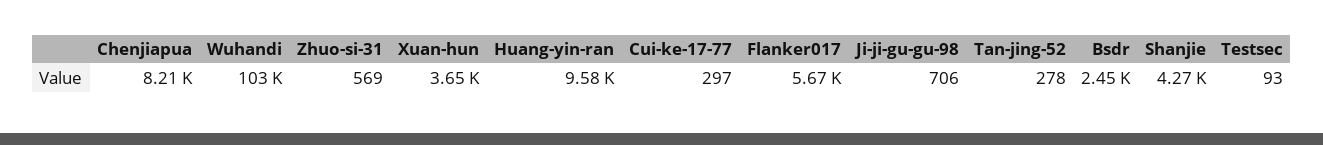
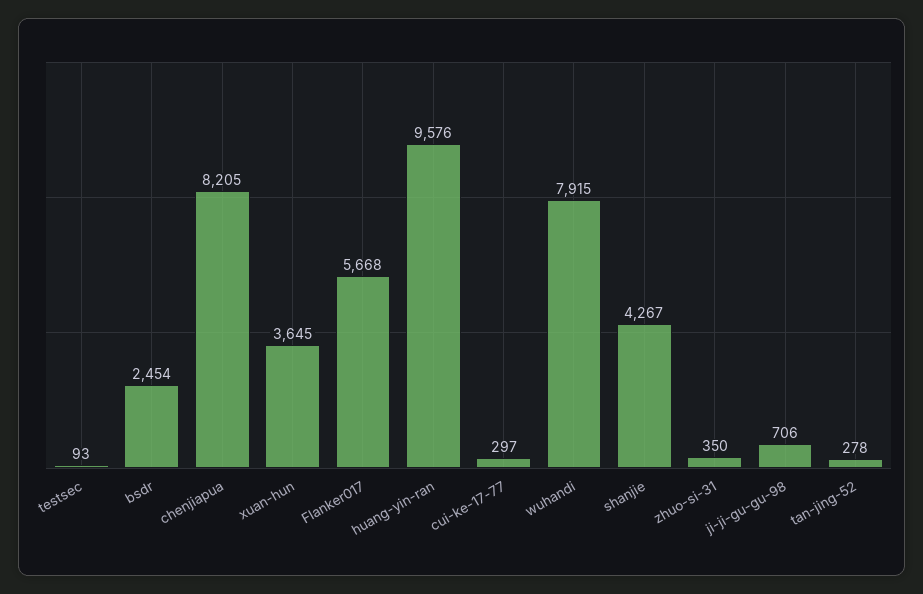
  {
    "Chenjiapua": 8205,
-   "Wuhandi": 103000,
+   "Wuhandi": 7915,
-   "Zhuo-si-31": 569,
+   "Zhuo-si-31": 350,
    "Xuan-hun": 3645,
    "Huang-yin-ran": 9576,
    "Cui-ke-17-77": 297,
    "Flanker017": 5668,
    "Ji-ji-gu-gu-98": 706,
    "Tan-jing-52": 278,
    "Bsdr": 2454,
    "Shanjie": 4267,
    "Testsec": 93
  }

